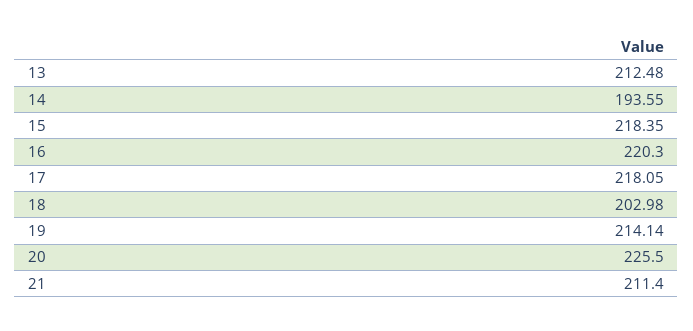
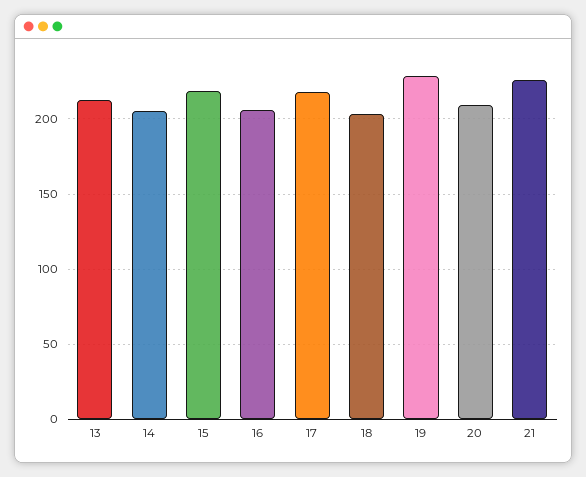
  {
    "13": 212.48,
-   "14": 193.55,
+   "14": 205,
    "15": 218.35,
-   "16": 220.3,
+   "16": 205,
    "17": 218.05,
    "18": 202.98,
-   "19": 214.14,
+   "19": 230,
-   "20": 225.5,
+   "20": 210,
-   "21": 211.4
+   "21": 225
  }

